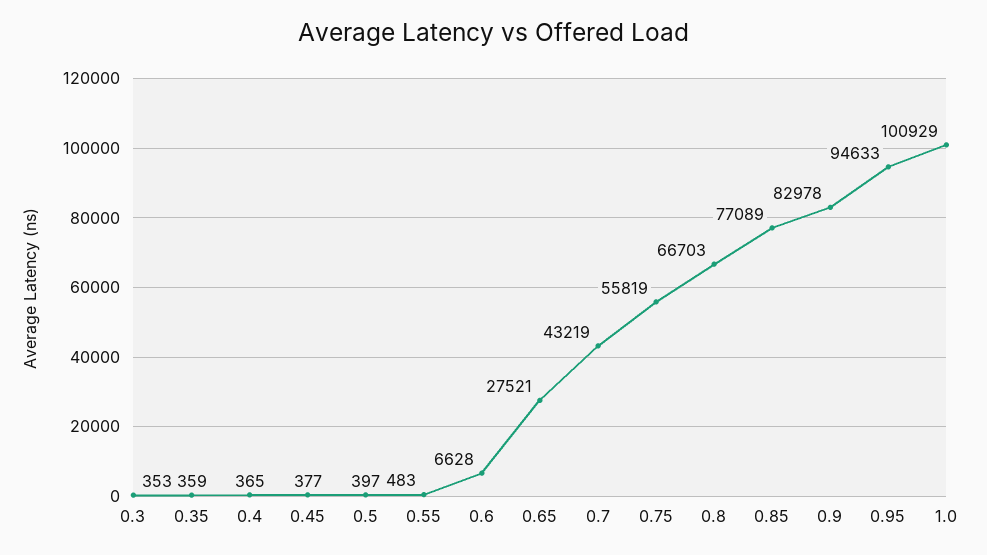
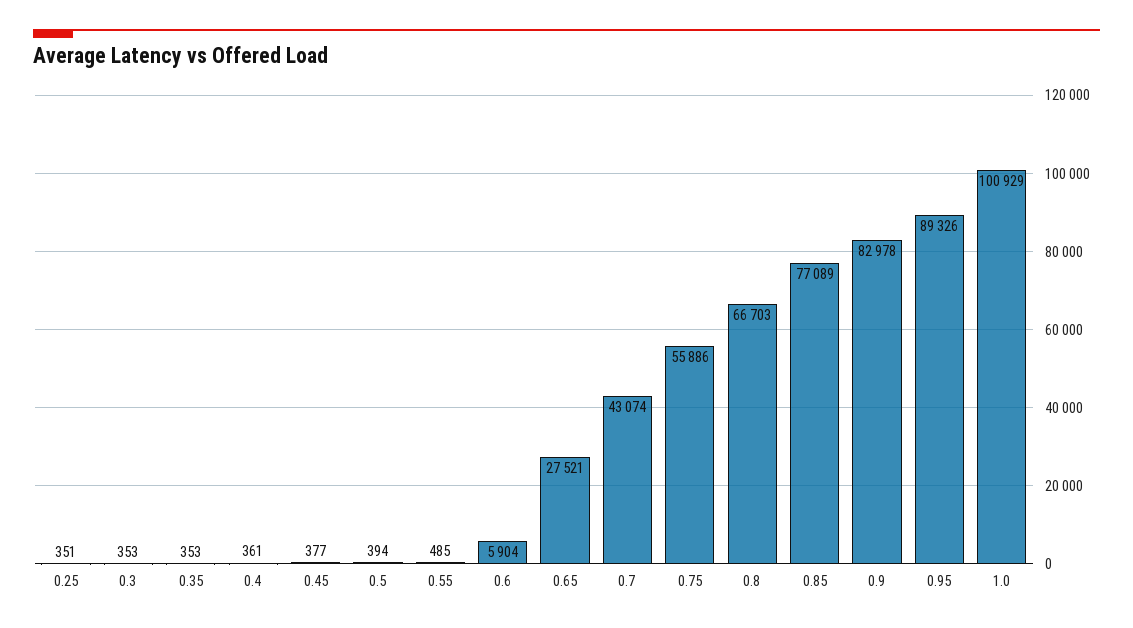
  {
    "0.3": 353,
-   "0.35": 359,
+   "0.35": 353,
-   "0.4": 365,
+   "0.4": 361,
    "0.45": 377,
-   "0.5": 397,
+   "0.5": 394,
-   "0.55": 483,
+   "0.55": 485,
-   "0.6": 6628,
+   "0.6": 5904,
    "0.65": 27521,
-   "0.7": 43219,
+   "0.7": 43074,
-   "0.75": 55819,
+   "0.75": 55886,
    "0.8": 66703,
    "0.85": 77089,
    "0.9": 82978,
-   "0.95": 94633,
+   "0.95": 89326,
-   "1.0": 100929
+   "1.0": 100929,
+   "0.25": 351
  }

